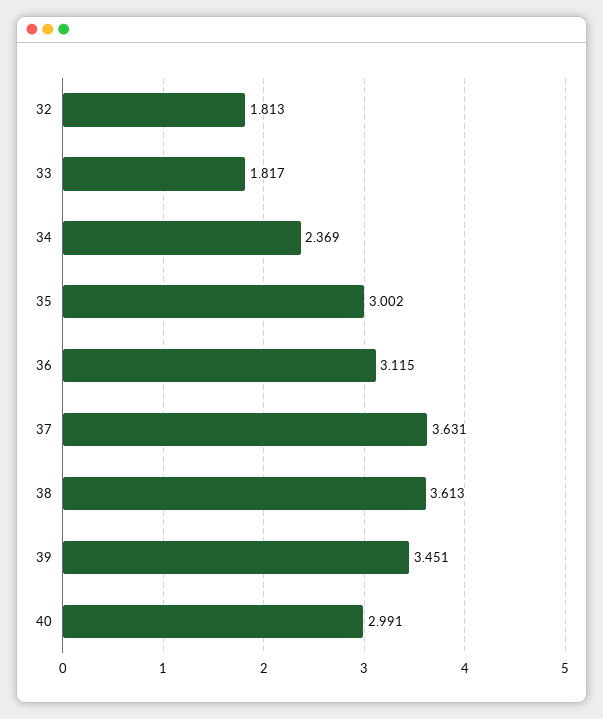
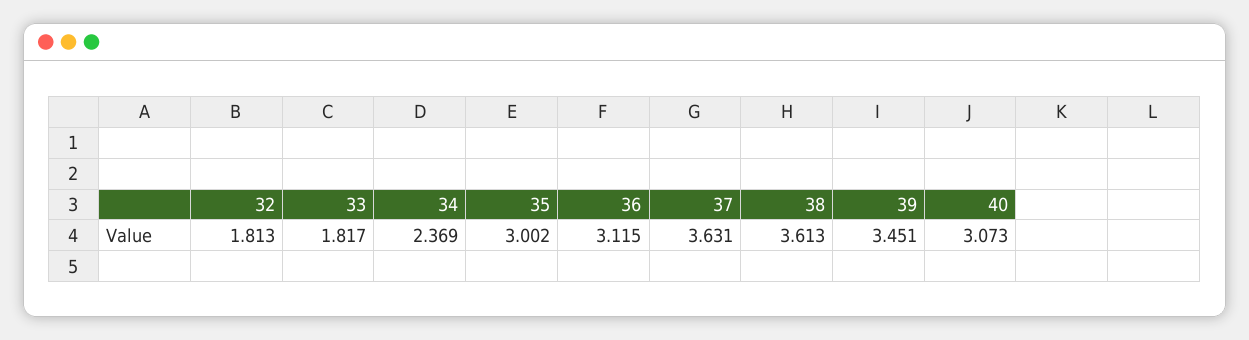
  {
    "32": 1.813,
    "33": 1.817,
    "34": 2.369,
    "35": 3.002,
    "36": 3.115,
    "37": 3.631,
    "38": 3.613,
    "39": 3.451,
-   "40": 2.991
+   "40": 3.073
  }

